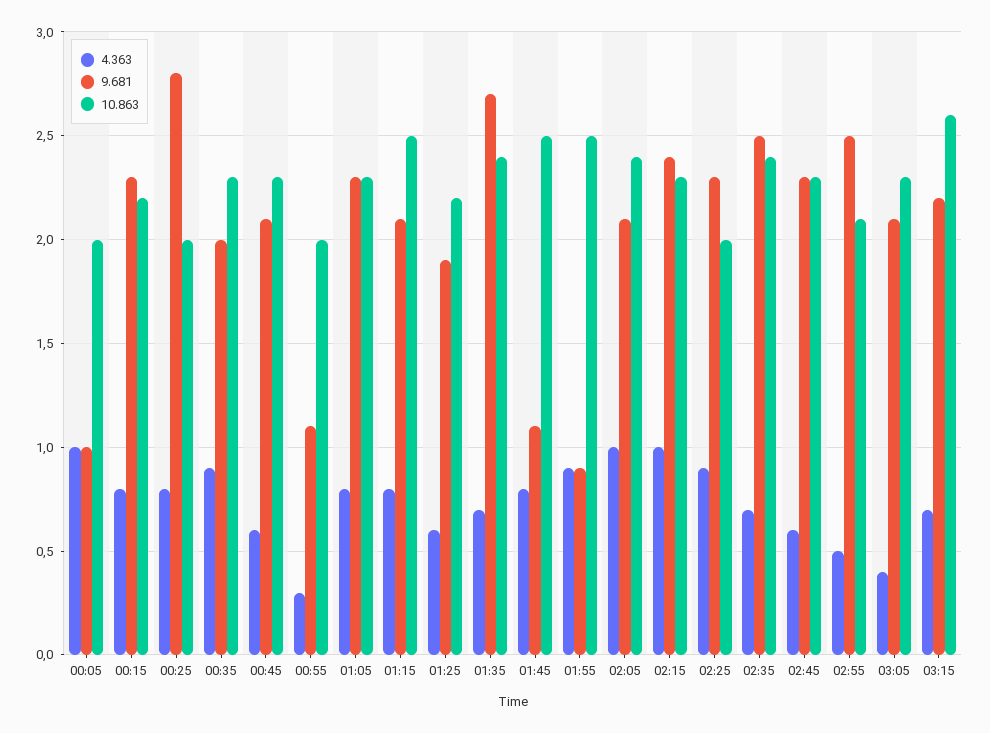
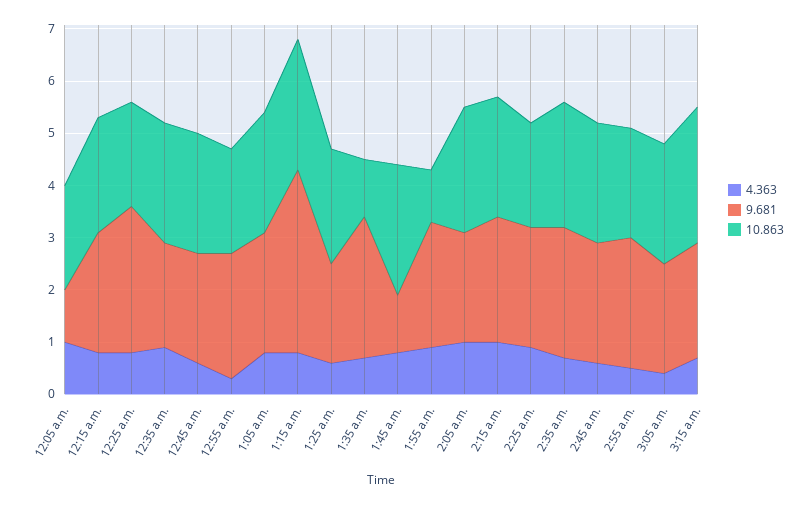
  {
    "4.363": {
      "00:05": 1,
      "00:15": 0.8,
      "00:25": 0.8,
      "00:35": 0.9,
      "00:45": 0.6,
      "00:55": 0.3,
      "01:05": 0.8,
      "01:15": 0.8,
      "01:25": 0.6,
      "01:35": 0.7,
      "01:45": 0.8,
      "01:55": 0.9,
      "02:05": 1,
      "02:15": 1,
      "02:25": 0.9,
      "02:35": 0.7,
      "02:45": 0.6,
      "02:55": 0.5,
      "03:05": 0.4,
      "03:15": 0.7
    },
    "9.681": {
      "00:05": 1,
      "00:15": 2.3,
      "00:25": 2.8,
      "00:35": 2,
      "00:45": 2.1,
-     "00:55": 1.1,
+     "00:55": 2.5,
      "01:05": 2.3,
-     "01:15": 2.1,
+     "01:15": 3.5,
      "01:25": 1.9,
      "01:35": 2.7,
      "01:45": 1.1,
-     "01:55": 0.9,
+     "01:55": 2.5,
      "02:05": 2.1,
      "02:15": 2.4,
      "02:25": 2.3,
      "02:35": 2.5,
      "02:45": 2.3,
      "02:55": 2.5,
      "03:05": 2.1,
      "03:15": 2.2
    },
    "10.863": {
      "00:05": 2,
      "00:15": 2.2,
      "00:25": 2,
      "00:35": 2.3,
      "00:45": 2.3,
      "00:55": 2,
      "01:05": 2.3,
      "01:15": 2.5,
      "01:25": 2.2,
-     "01:35": 2.4,
+     "01:35": 1,
      "01:45": 2.5,
-     "01:55": 2.5,
+     "01:55": 1,
      "02:05": 2.4,
      "02:15": 2.3,
      "02:25": 2,
      "02:35": 2.4,
      "02:45": 2.3,
      "02:55": 2.1,
      "03:05": 2.3,
      "03:15": 2.6
    }
  }

